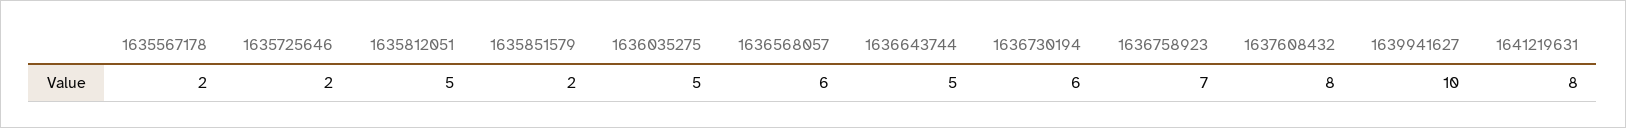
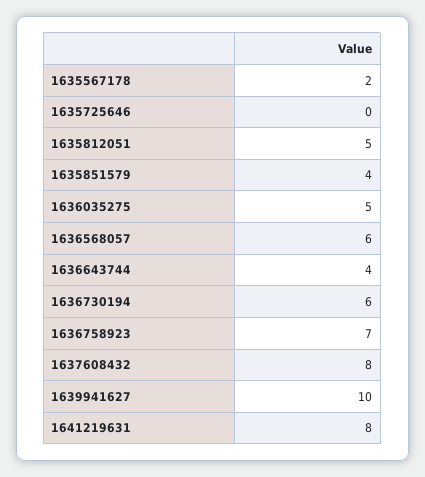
  {
    "1635567178": 2,
-   "1635725646": 2,
+   "1635725646": 0,
    "1635812051": 5,
-   "1635851579": 2,
+   "1635851579": 4,
    "1636035275": 5,
    "1636568057": 6,
-   "1636643744": 5,
+   "1636643744": 4,
    "1636730194": 6,
    "1636758923": 7,
    "1637608432": 8,
    "1639941627": 10,
    "1641219631": 8
  }

